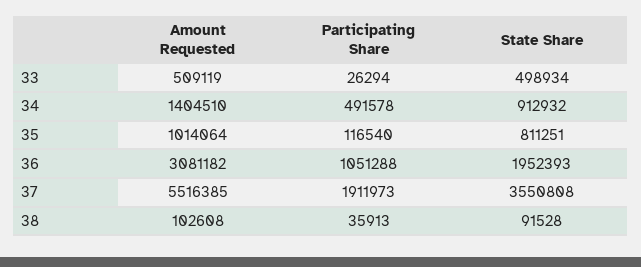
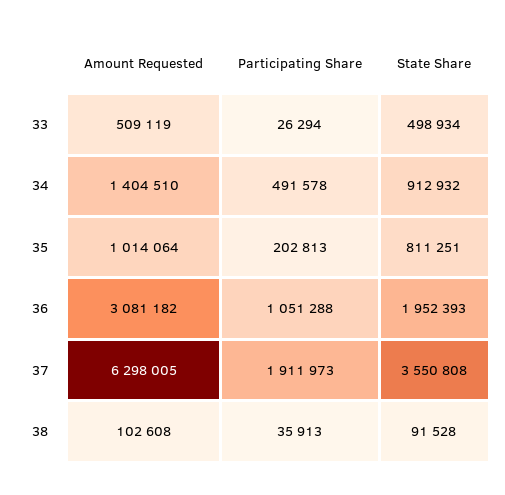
  {
    "Amount Requested": {
      "33": 509119,
      "34": 1404510,
      "35": 1014064,
      "36": 3081182,
-     "37": 5516385,
+     "37": 6298005,
      "38": 102608
    },
    "Participating Share": {
      "33": 26294,
      "34": 491578,
-     "35": 116540,
+     "35": 202813,
      "36": 1051288,
      "37": 1911973,
      "38": 35913
    },
    "State Share": {
      "33": 498934,
      "34": 912932,
      "35": 811251,
      "36": 1952393,
      "37": 3550808,
      "38": 91528
    }
  }

